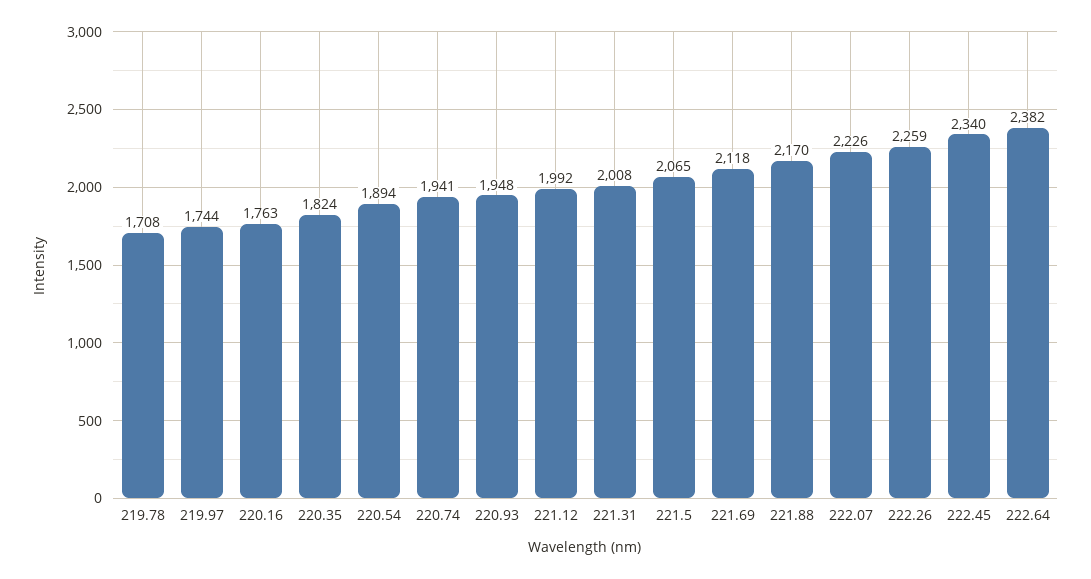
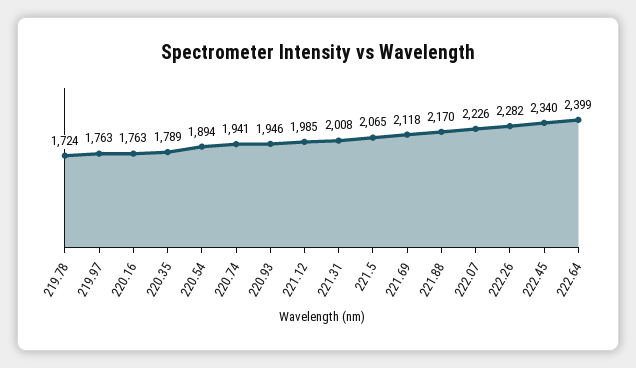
  {
-   "219.78": 1708,
+   "219.78": 1724,
-   "219.97": 1744,
+   "219.97": 1763,
    "220.16": 1763,
-   "220.35": 1824,
+   "220.35": 1789,
    "220.54": 1894,
    "220.74": 1941,
-   "220.93": 1948,
+   "220.93": 1946,
-   "221.12": 1992,
+   "221.12": 1985,
    "221.31": 2008,
    "221.5": 2065,
    "221.69": 2118,
    "221.88": 2170,
    "222.07": 2226,
-   "222.26": 2259,
+   "222.26": 2282,
    "222.45": 2340,
-   "222.64": 2382
+   "222.64": 2399
  }

